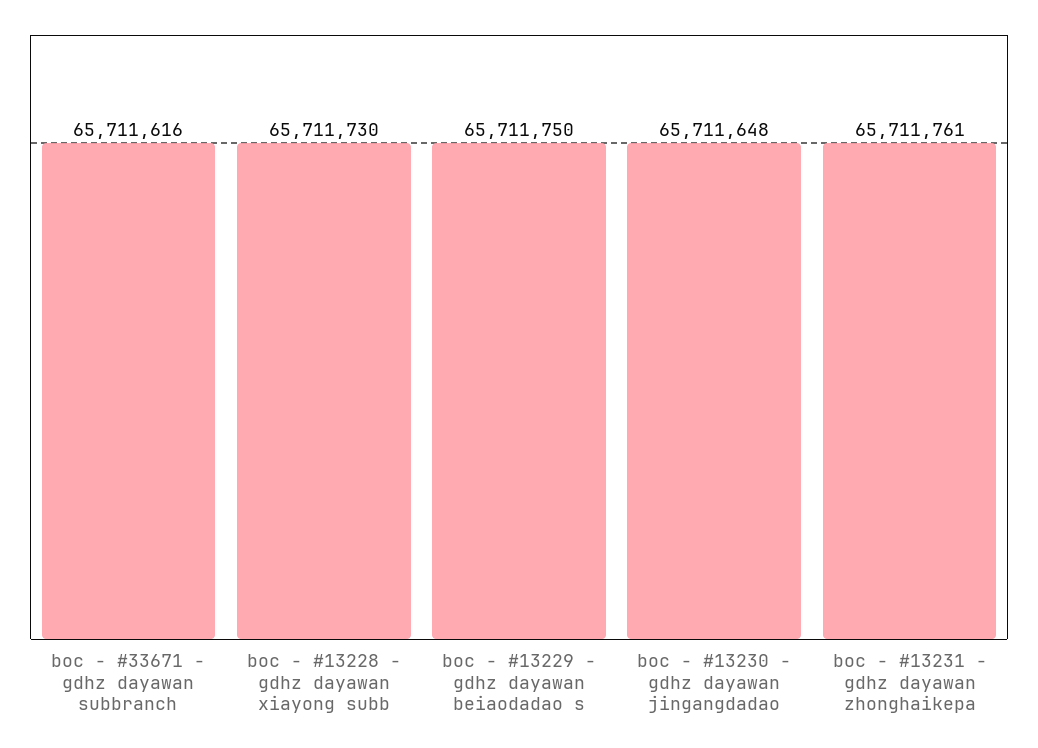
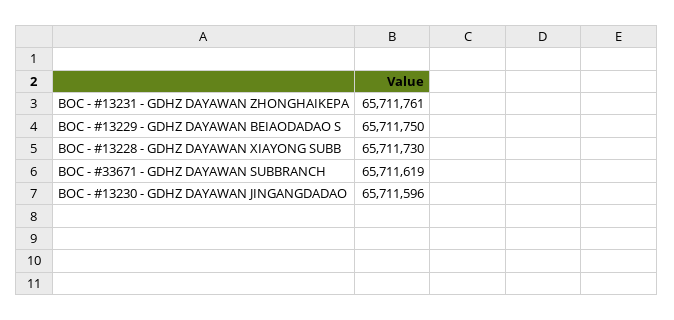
  {
-   "boc - #33671 - gdhz dayawan subbranch": 65711616,
+   "boc - #33671 - gdhz dayawan subbranch": 65711619,
    "boc - #13228 - gdhz dayawan xiayong subb": 65711730,
    "boc - #13229 - gdhz dayawan beiaodadao s": 65711750,
-   "boc - #13230 - gdhz dayawan jingangdadao": 65711648,
+   "boc - #13230 - gdhz dayawan jingangdadao": 65711596,
    "boc - #13231 - gdhz dayawan zhonghaikepa": 65711761
  }

